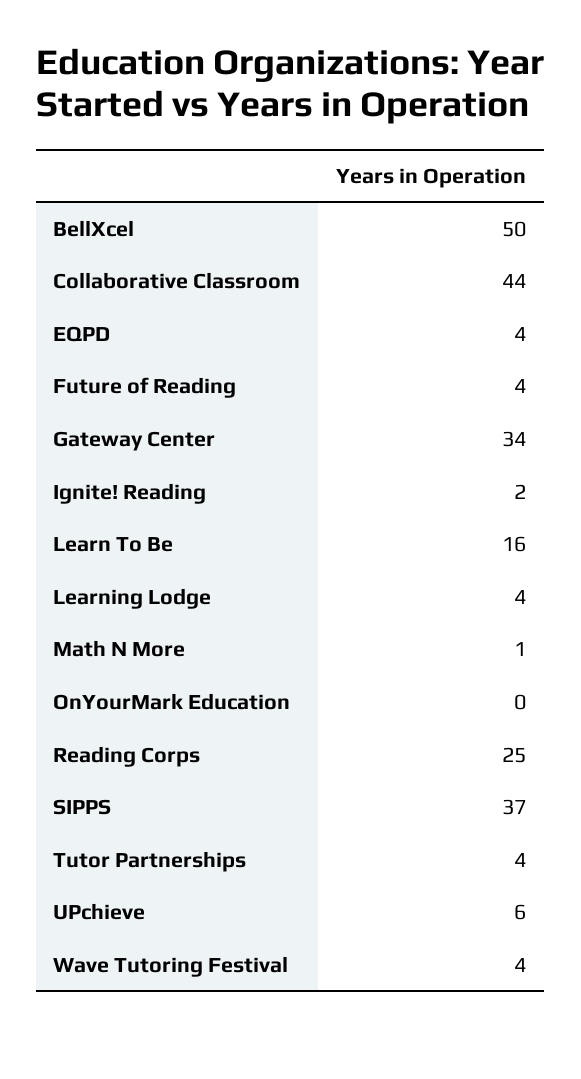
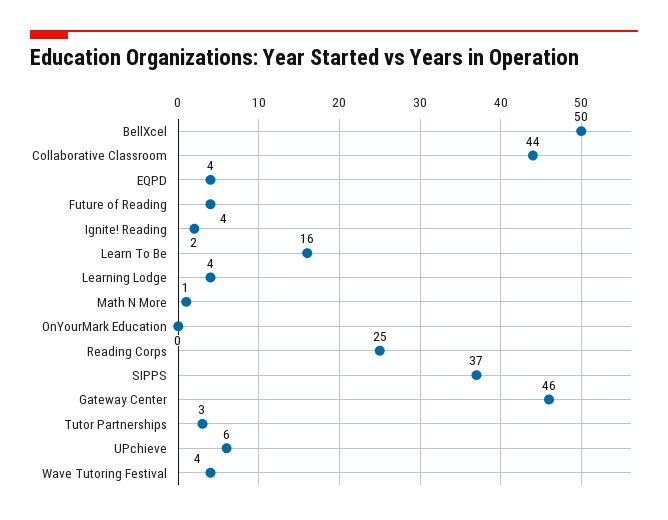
  {
    "BellXcel": 50,
    "Collaborative Classroom": 44,
    "EQPD": 4,
    "Future of Reading": 4,
-   "Gateway Center": 34,
+   "Gateway Center": 46,
    "Ignite! Reading": 2,
    "Learn To Be": 16,
    "Learning Lodge": 4,
    "Math N More": 1,
    "OnYourMark Education": 0,
    "Reading Corps": 25,
    "SIPPS": 37,
-   "Tutor Partnerships": 4,
+   "Tutor Partnerships": 3,
    "UPchieve": 6,
    "Wave Tutoring Festival": 4
  }

